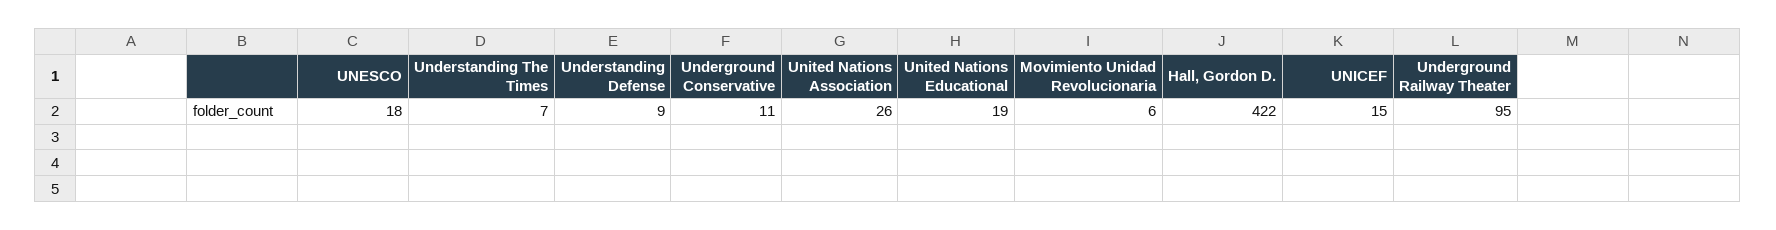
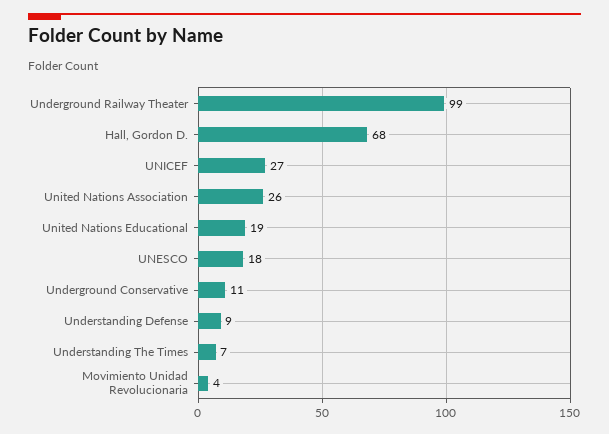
  {
    "UNESCO": 18,
    "Understanding The Times": 7,
    "Understanding Defense": 9,
    "Underground Conservative": 11,
    "United Nations Association": 26,
    "United Nations Educational": 19,
-   "Movimiento Unidad Revolucionaria": 6,
+   "Movimiento Unidad Revolucionaria": 4,
-   "Hall, Gordon D.": 422,
+   "Hall, Gordon D.": 68,
-   "UNICEF": 15,
+   "UNICEF": 27,
-   "Underground Railway Theater": 95
+   "Underground Railway Theater": 99
  }

